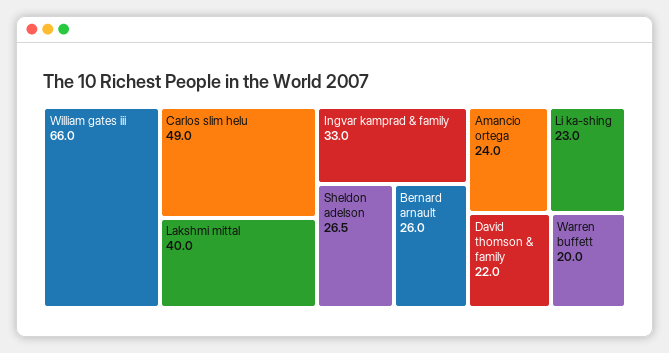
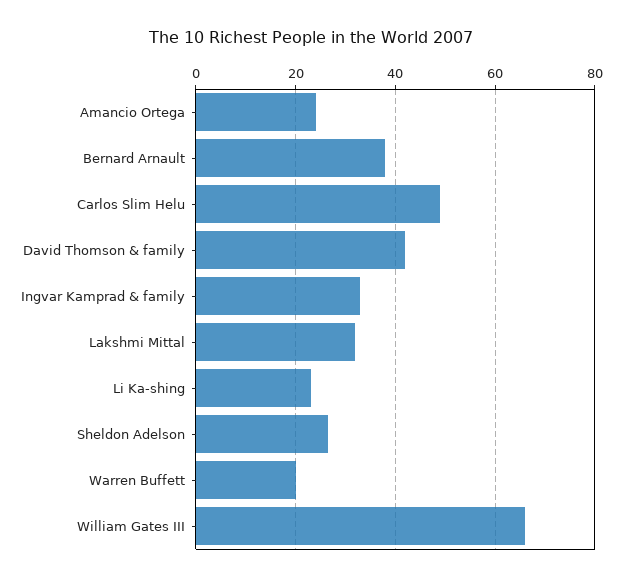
  {
    "William gates iii": 66,
    "Carlos slim helu": 49,
-   "Lakshmi mittal": 40,
+   "Lakshmi mittal": 32,
    "Ingvar kamprad & family": 33,
    "Sheldon adelson": 26.5,
-   "Bernard arnault": 26,
+   "Bernard arnault": 38,
    "Amancio ortega": 24,
    "Li ka-shing": 23,
-   "David thomson & family": 22,
+   "David thomson & family": 42,
    "Warren buffett": 20
  }

